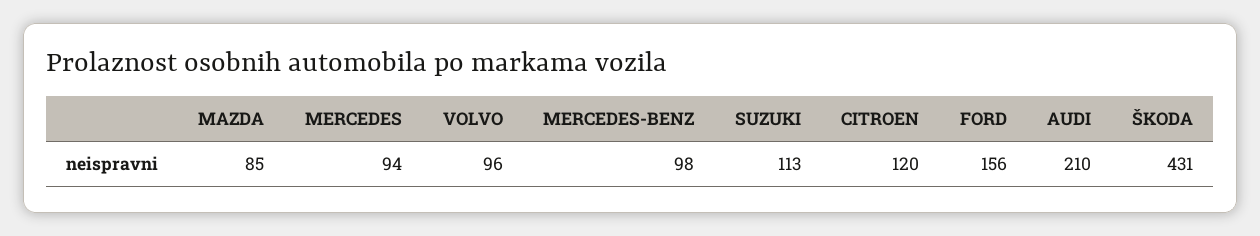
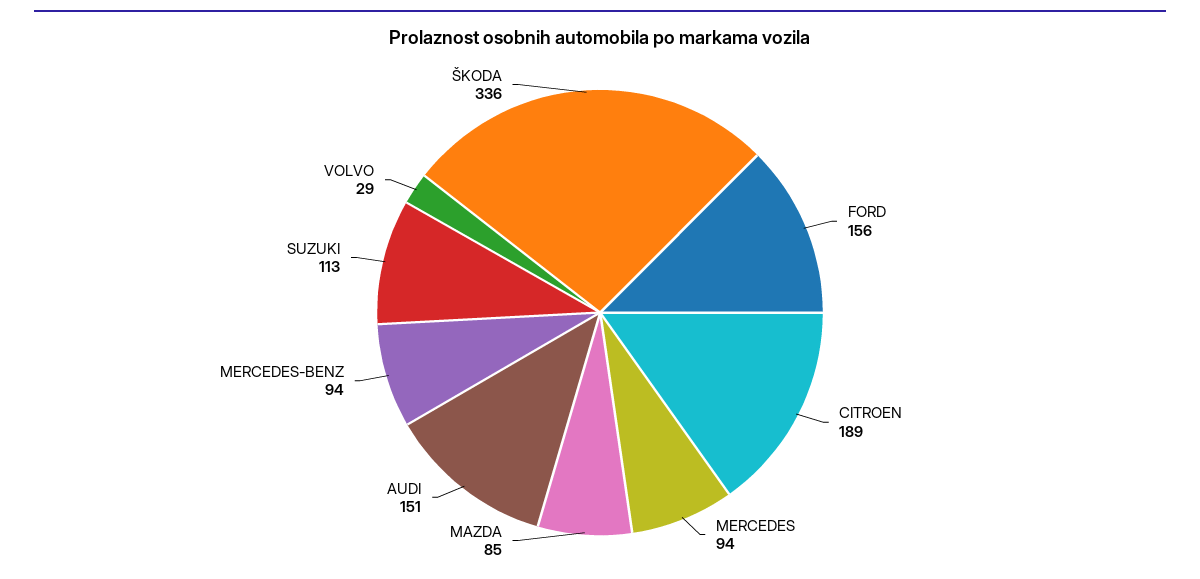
  {
    "MAZDA": 85,
    "MERCEDES": 94,
-   "VOLVO": 96,
+   "VOLVO": 29,
-   "MERCEDES-BENZ": 98,
+   "MERCEDES-BENZ": 94,
    "SUZUKI": 113,
-   "CITROEN": 120,
+   "CITROEN": 189,
    "FORD": 156,
-   "AUDI": 210,
+   "AUDI": 151,
-   "ŠKODA": 431
+   "ŠKODA": 336
  }

